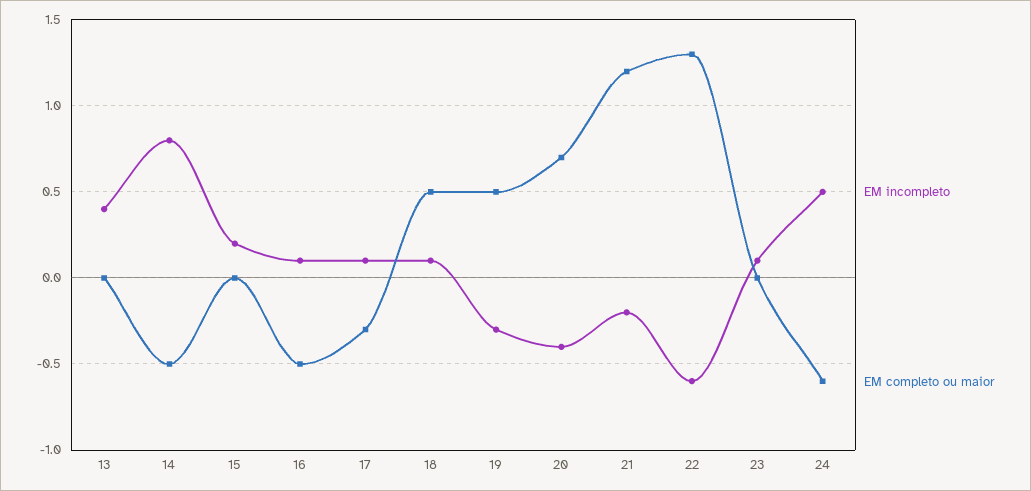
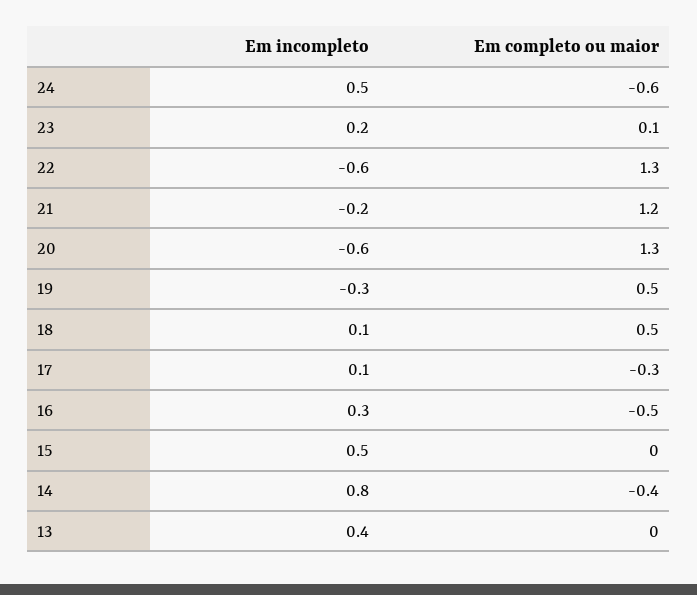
  {
    "EM incompleto": {
      "13": 0.4,
      "14": 0.8,
-     "15": 0.2,
+     "15": 0.5,
-     "16": 0.1,
+     "16": 0.3,
      "17": 0.1,
      "18": 0.1,
      "19": -0.3,
-     "20": -0.4,
+     "20": -0.6,
      "21": -0.2,
      "22": -0.6,
-     "23": 0.1,
+     "23": 0.2,
      "24": 0.5
    },
    "EM completo ou maior": {
      "13": 0,
-     "14": -0.5,
+     "14": -0.4,
      "15": 0,
      "16": -0.5,
      "17": -0.3,
      "18": 0.5,
      "19": 0.5,
-     "20": 0.7,
+     "20": 1.3,
      "21": 1.2,
      "22": 1.3,
-     "23": 0,
+     "23": 0.1,
      "24": -0.6
    }
  }

